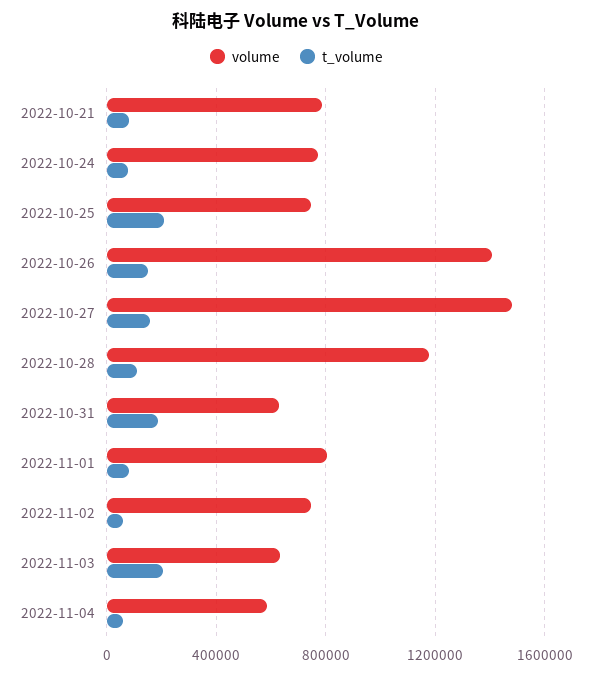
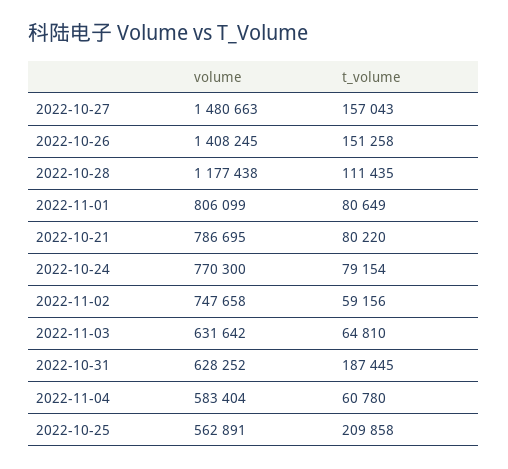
  {
    "volume": {
      "2022-10-21": 786695,
      "2022-10-24": 770300,
-     "2022-10-25": 750000,
+     "2022-10-25": 562891,
      "2022-10-26": 1408245,
      "2022-10-27": 1480663,
      "2022-10-28": 1177438,
      "2022-10-31": 628252,
      "2022-11-01": 806099,
      "2022-11-02": 747658,
      "2022-11-03": 631642,
      "2022-11-04": 583404
    },
    "t_volume": {
      "2022-10-21": 80220,
      "2022-10-24": 79154,
      "2022-10-25": 209858,
      "2022-10-26": 151258,
      "2022-10-27": 157043,
      "2022-10-28": 111435,
      "2022-10-31": 187445,
      "2022-11-01": 80649,
      "2022-11-02": 59156,
-     "2022-11-03": 200000,
+     "2022-11-03": 64810,
      "2022-11-04": 60780
    }
  }

